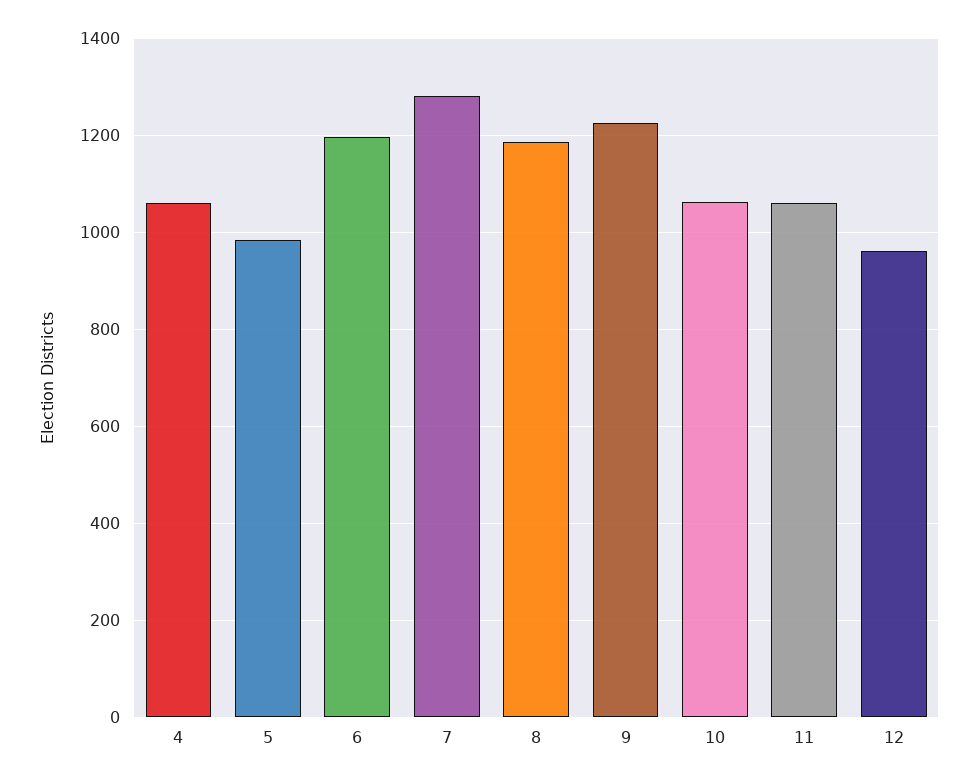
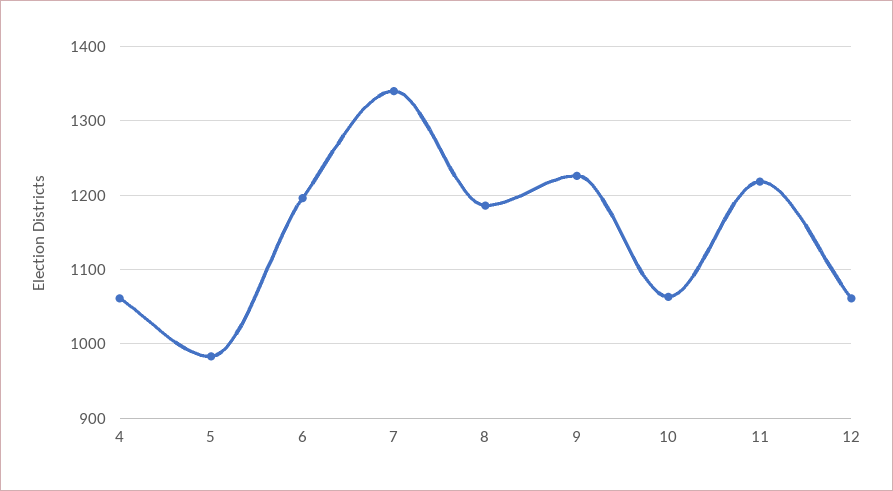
  {
    "4": 1060,
    "5": 980,
    "6": 1200,
-   "7": 1280,
+   "7": 1340,
    "8": 1190,
    "9": 1230,
    "10": 1060,
-   "11": 1060,
+   "11": 1220,
-   "12": 960
+   "12": 1060
  }

